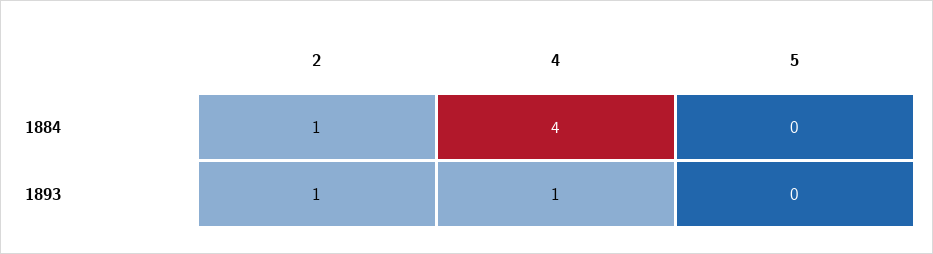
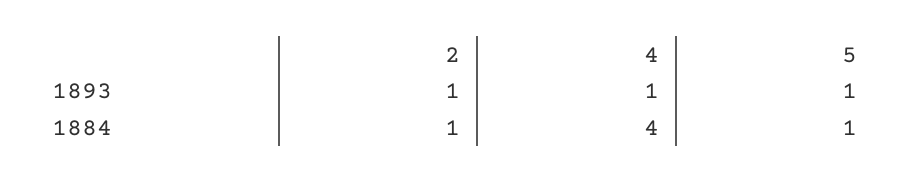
  {
    "2": {
      "1884": 1,
      "1893": 1
    },
    "4": {
      "1884": 4,
      "1893": 1
    },
    "5": {
-     "1884": 0,
+     "1884": 1,
-     "1893": 0
+     "1893": 1
    }
  }

